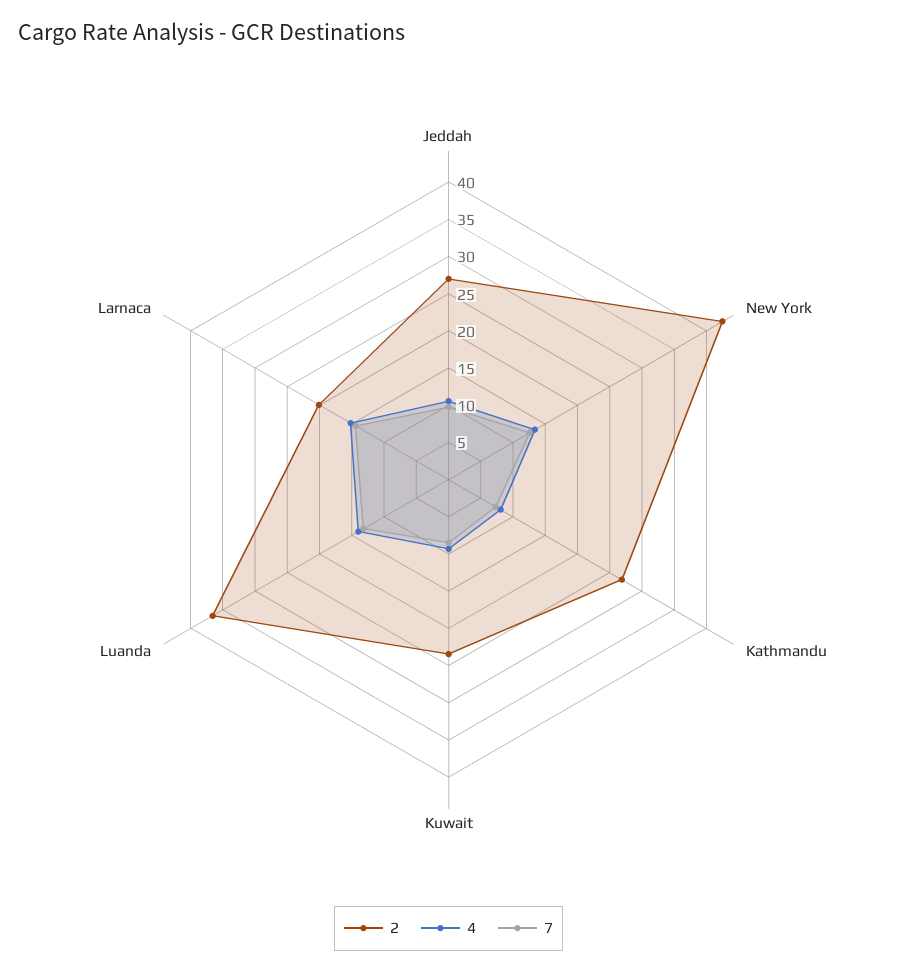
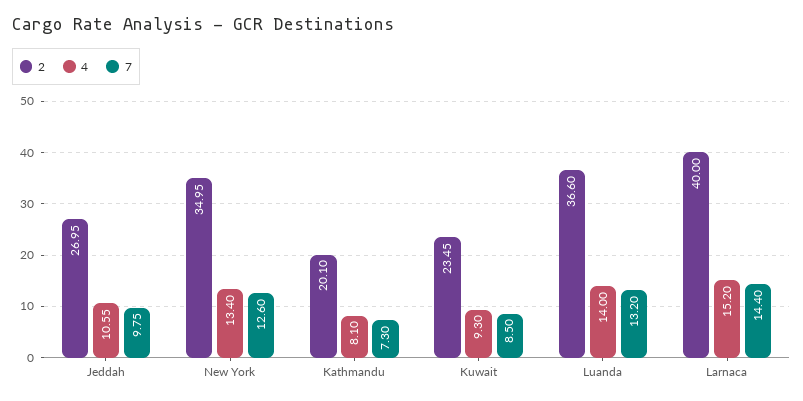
  {
    "2": {
      "Jeddah": 26.95,
-     "New York": 42.5,
+     "New York": 34.95,
-     "Kathmandu": 27.5,
+     "Kathmandu": 20.1,
      "Kuwait": 23.45,
      "Luanda": 36.6,
-     "Larnaca": 20
+     "Larnaca": 40
    },
    "4": {
      "Jeddah": 10.55,
      "New York": 13.4,
      "Kathmandu": 8.1,
      "Kuwait": 9.3,
      "Luanda": 14,
      "Larnaca": 15.2
    },
    "7": {
      "Jeddah": 9.75,
      "New York": 12.6,
      "Kathmandu": 7.3,
      "Kuwait": 8.5,
      "Luanda": 13.2,
      "Larnaca": 14.4
    }
  }

